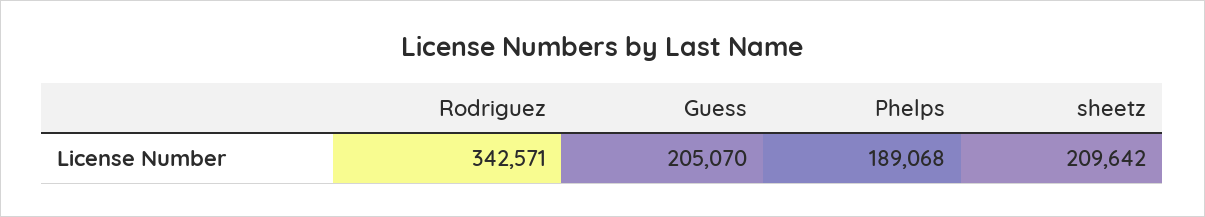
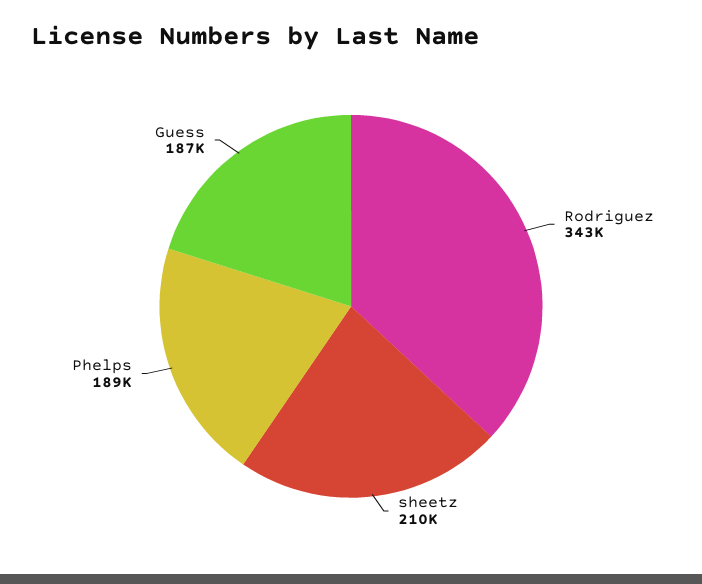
  {
    "Rodriguez": 342571,
-   "Guess": 205070,
+   "Guess": 187000,
    "Phelps": 189068,
    "sheetz": 209642
  }

